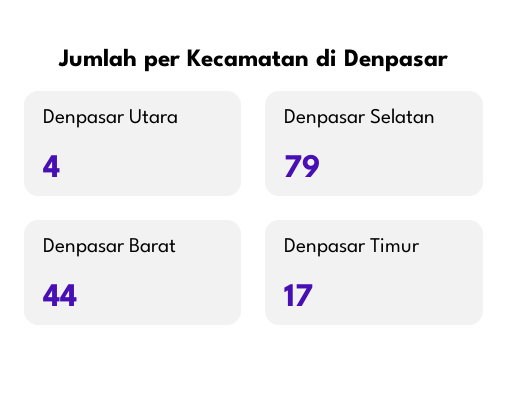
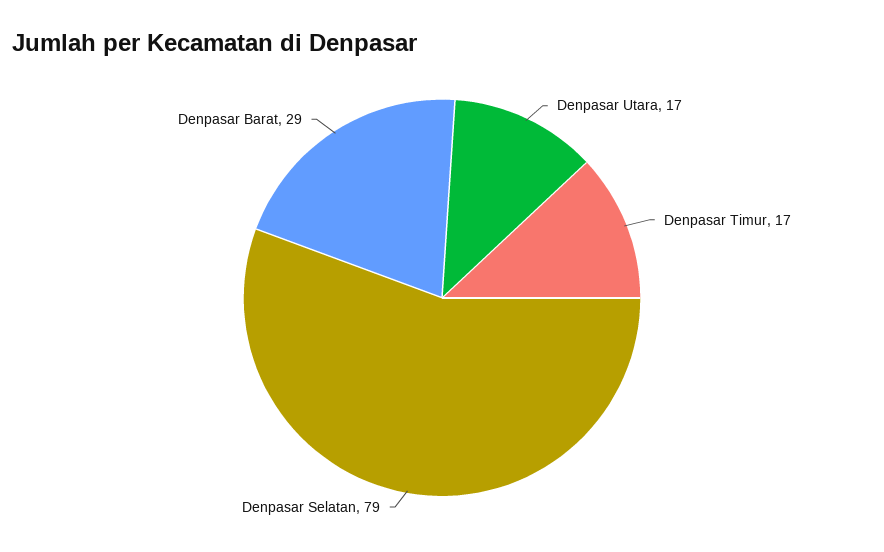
  {
-   "Denpasar Utara": 4,
+   "Denpasar Utara": 17,
    "Denpasar Selatan": 79,
-   "Denpasar Barat": 44,
+   "Denpasar Barat": 29,
    "Denpasar Timur": 17
  }

